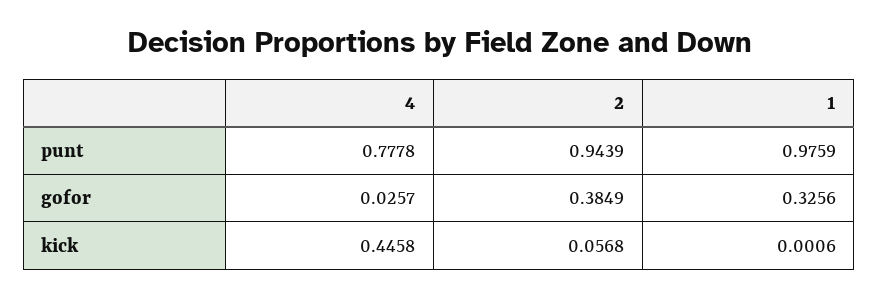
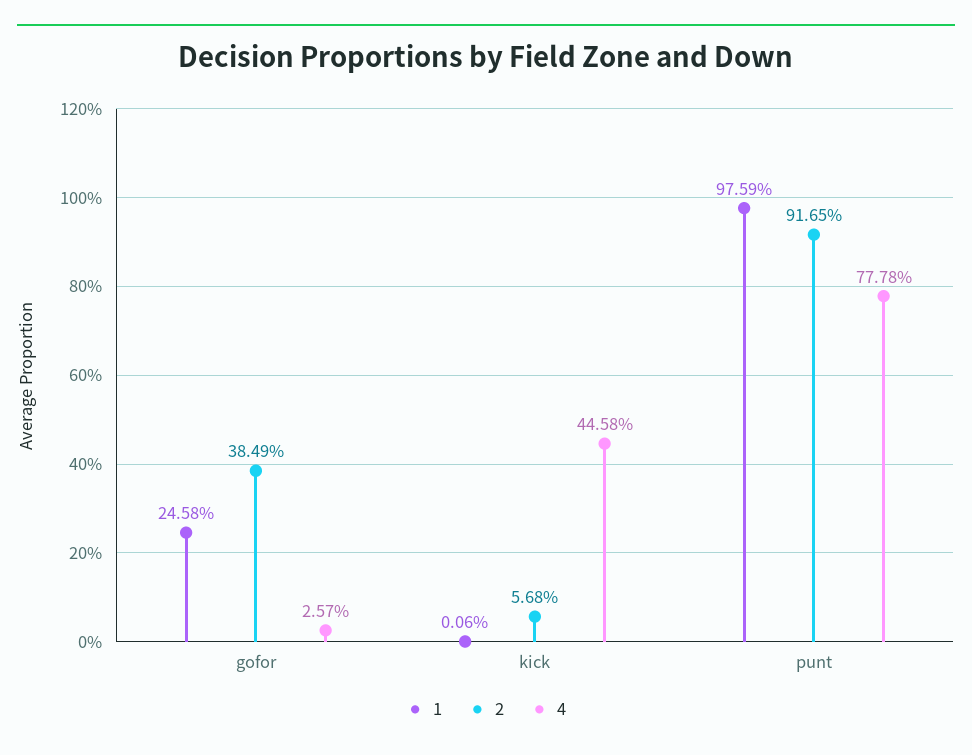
  {
    "4": {
      "punt": 0.7778,
      "gofor": 0.0257,
      "kick": 0.4458
    },
    "2": {
-     "punt": 0.9439,
+     "punt": 0.9165,
      "gofor": 0.3849,
      "kick": 0.0568
    },
    "1": {
      "punt": 0.9759,
-     "gofor": 0.3256,
+     "gofor": 0.2458,
      "kick": 0.0006
    }
  }

